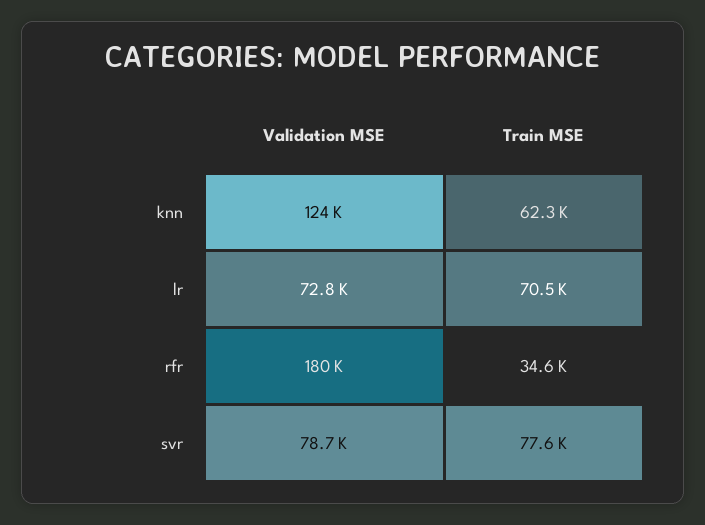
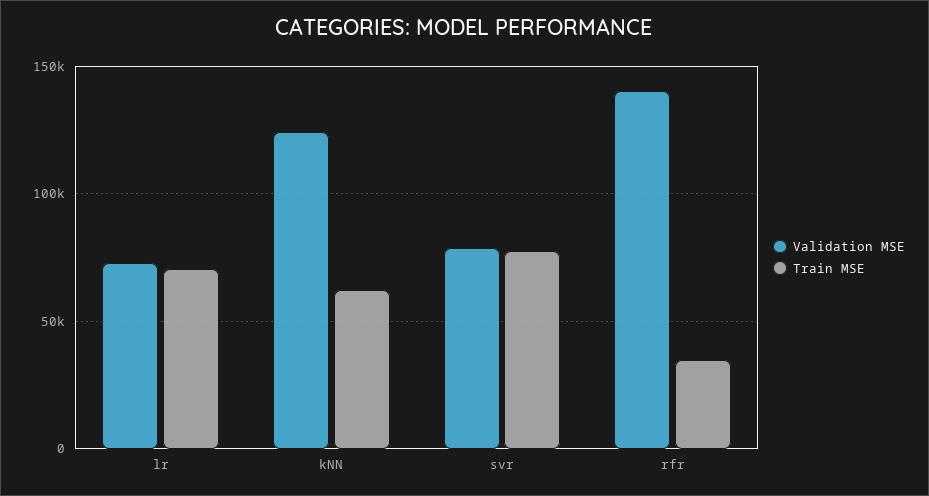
  {
    "Validation MSE": {
      "knn": 124000,
      "lr": 72800,
-     "rfr": 180000,
+     "rfr": 140000,
      "svr": 78700
    },
    "Train MSE": {
      "knn": 62300,
      "lr": 70500,
      "rfr": 34600,
      "svr": 77600
    }
  }

